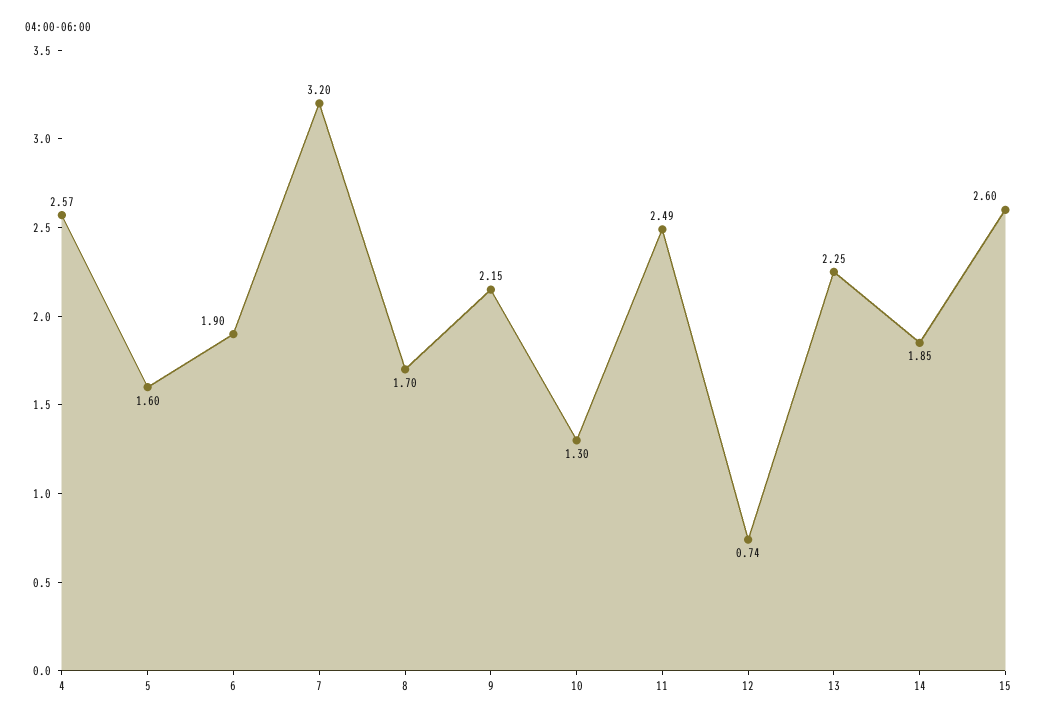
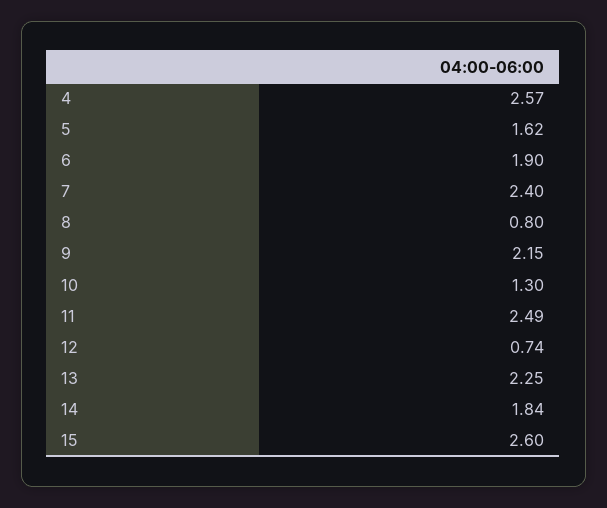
  {
    "4": 2.57,
-   "5": 1.6,
+   "5": 1.62,
    "6": 1.9,
-   "7": 3.2,
+   "7": 2.4,
-   "8": 1.7,
+   "8": 0.8,
    "9": 2.15,
    "10": 1.3,
    "11": 2.49,
    "12": 0.74,
    "13": 2.25,
-   "14": 1.85,
+   "14": 1.84,
    "15": 2.6
  }

